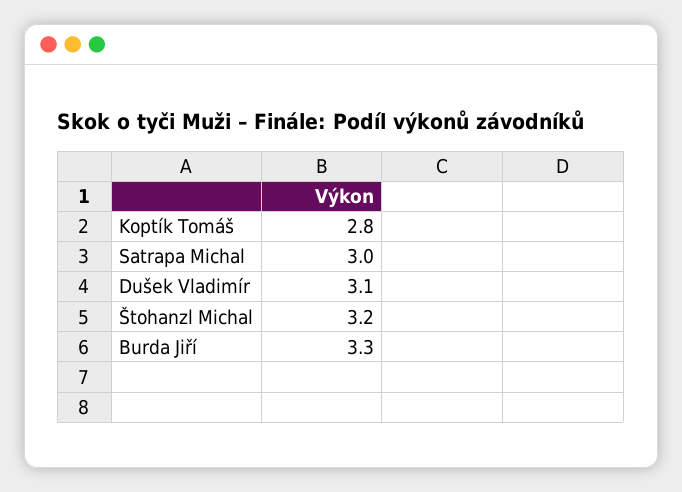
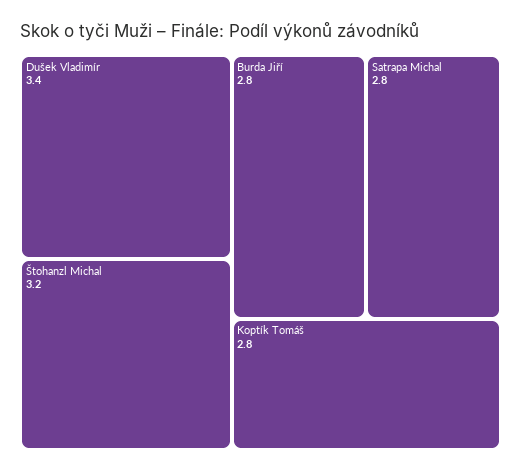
  {
    "Koptík Tomáš": 2.8,
-   "Satrapa Michal": 3,
+   "Satrapa Michal": 2.8,
-   "Dušek Vladimír": 3.1,
+   "Dušek Vladimír": 3.4,
    "Štohanzl Michal": 3.2,
-   "Burda Jiří": 3.3
+   "Burda Jiří": 2.8
  }

